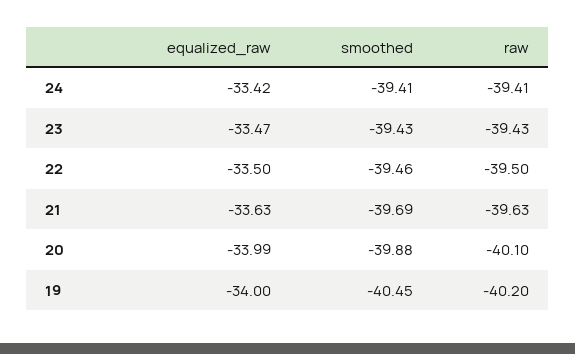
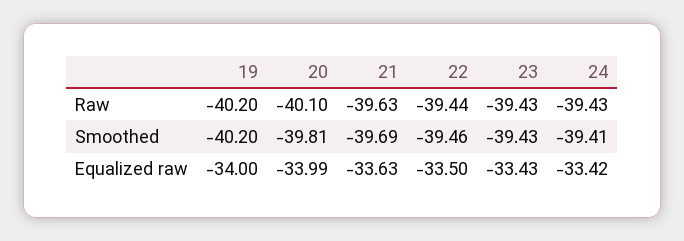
  {
    "equalized_raw": {
      "24": -33.42,
-     "23": -33.47,
+     "23": -33.43,
      "22": -33.5,
      "21": -33.63,
      "20": -33.99,
      "19": -34
    },
    "smoothed": {
      "24": -39.41,
      "23": -39.43,
      "22": -39.46,
      "21": -39.69,
-     "20": -39.88,
+     "20": -39.81,
-     "19": -40.45
+     "19": -40.2
    },
    "raw": {
-     "24": -39.41,
+     "24": -39.43,
      "23": -39.43,
-     "22": -39.5,
+     "22": -39.44,
      "21": -39.63,
      "20": -40.1,
      "19": -40.2
    }
  }

